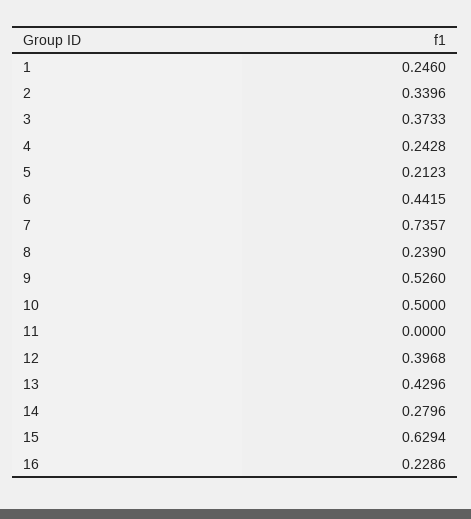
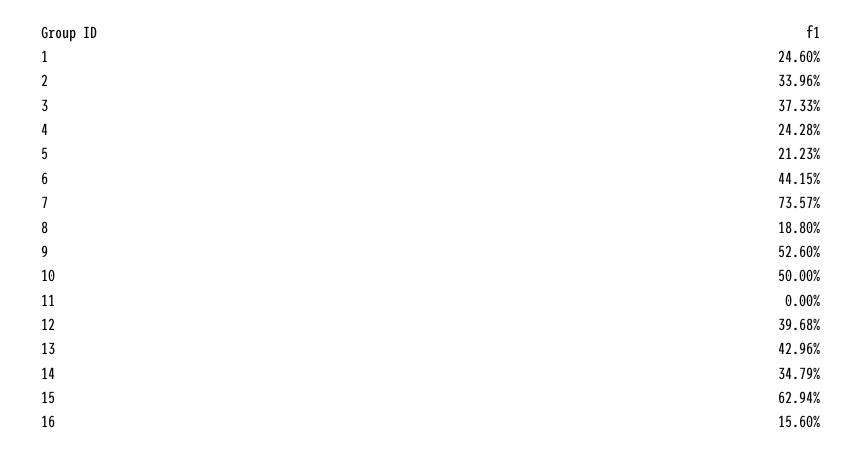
  {
    "1": 0.246,
    "2": 0.3396,
    "3": 0.3733,
    "4": 0.2428,
    "5": 0.2123,
    "6": 0.4415,
    "7": 0.7357,
-   "8": 0.239,
+   "8": 0.188,
    "9": 0.526,
    "10": 0.5,
    "11": 0,
    "12": 0.3968,
    "13": 0.4296,
-   "14": 0.2796,
+   "14": 0.3479,
    "15": 0.6294,
-   "16": 0.2286
+   "16": 0.156
  }

